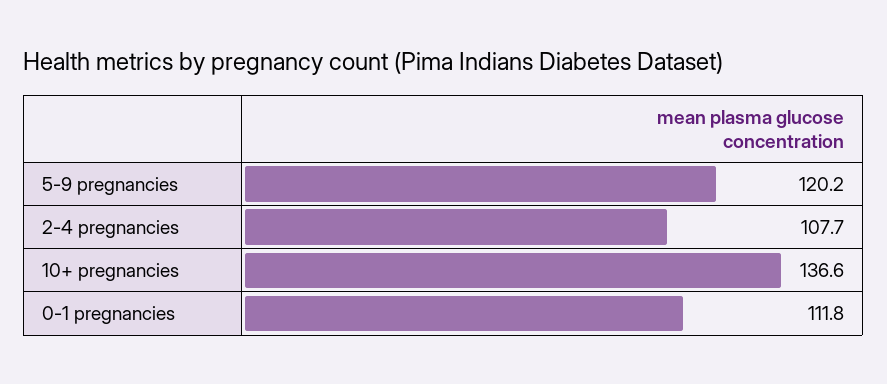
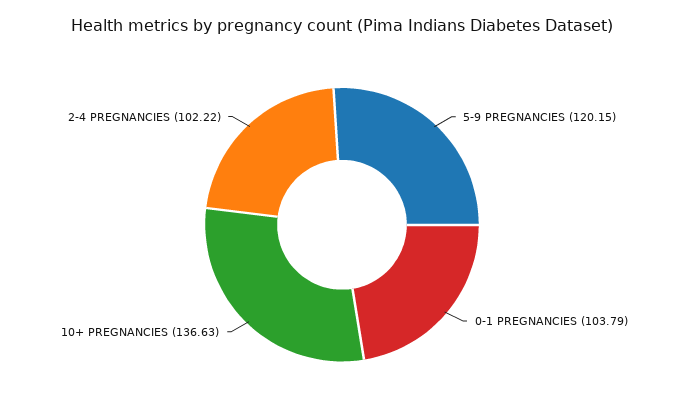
  {
    "5-9 pregnancies": 120.15,
-   "2-4 pregnancies": 107.7,
+   "2-4 pregnancies": 102.22,
    "10+ pregnancies": 136.63,
-   "0-1 pregnancies": 111.8
+   "0-1 pregnancies": 103.79
  }

